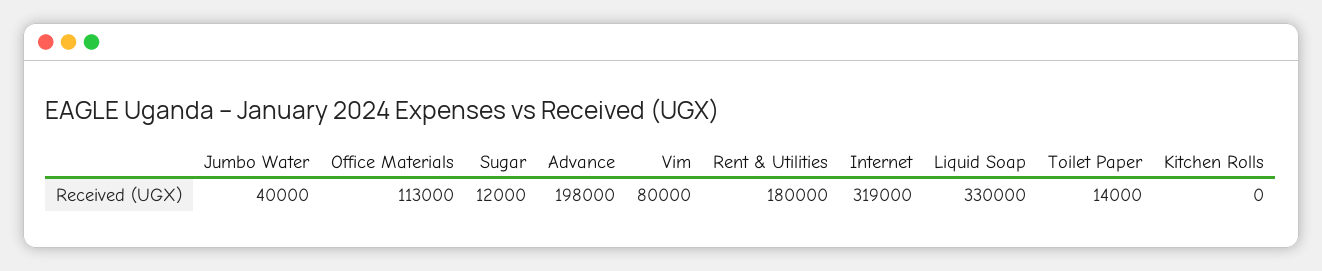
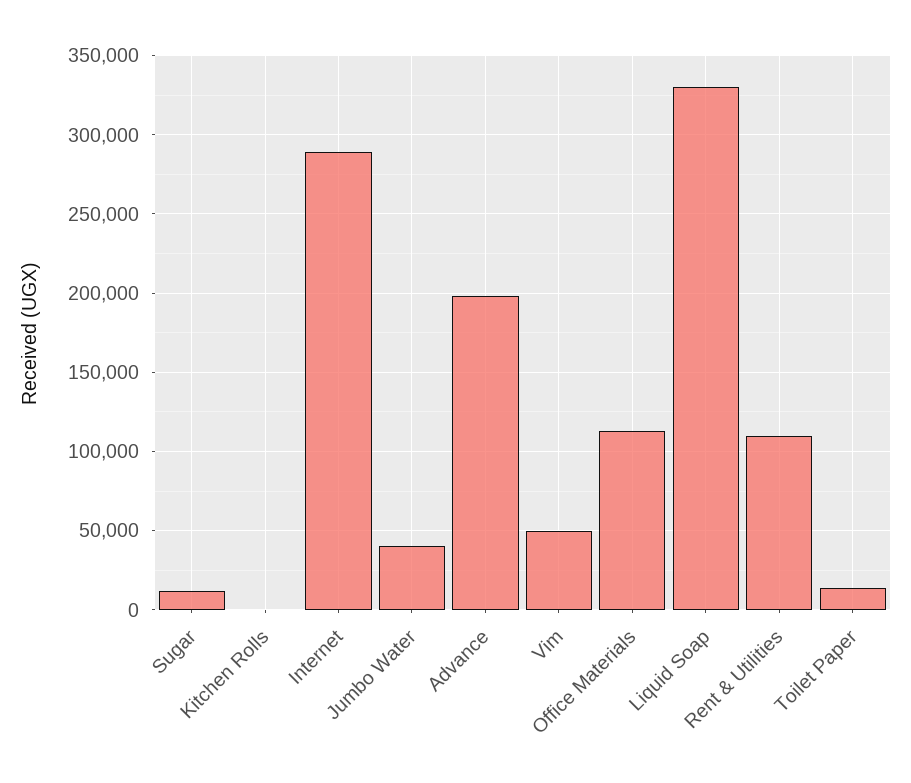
  {
    "Jumbo Water": 40000,
    "Office Materials": 113000,
    "Sugar": 12000,
    "Advance": 198000,
-   "Vim": 80000,
+   "Vim": 50000,
-   "Rent & Utilities": 180000,
+   "Rent & Utilities": 110000,
-   "Internet": 319000,
+   "Internet": 290000,
    "Liquid Soap": 330000,
    "Toilet Paper": 14000,
    "Kitchen Rolls": 0
  }

